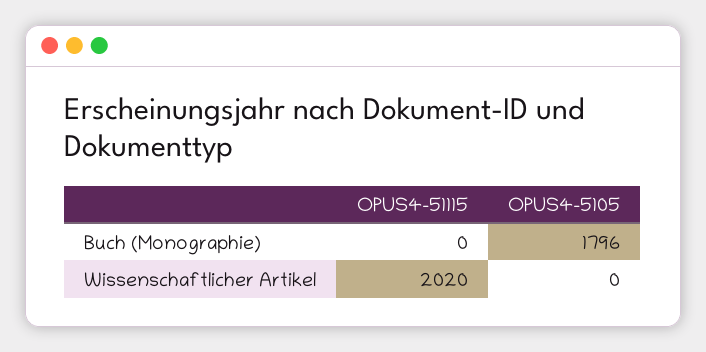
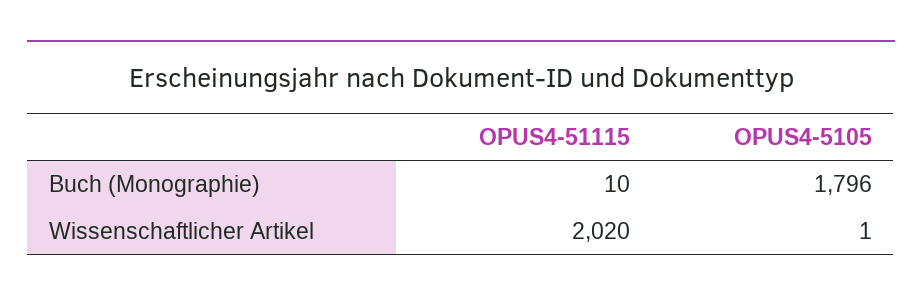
  {
    "OPUS4-51115": {
-     "Buch (Monographie)": 0,
+     "Buch (Monographie)": 10,
      "Wissenschaftlicher Artikel": 2020
    },
    "OPUS4-5105": {
      "Buch (Monographie)": 1796,
-     "Wissenschaftlicher Artikel": 0
+     "Wissenschaftlicher Artikel": 1
    }
  }

